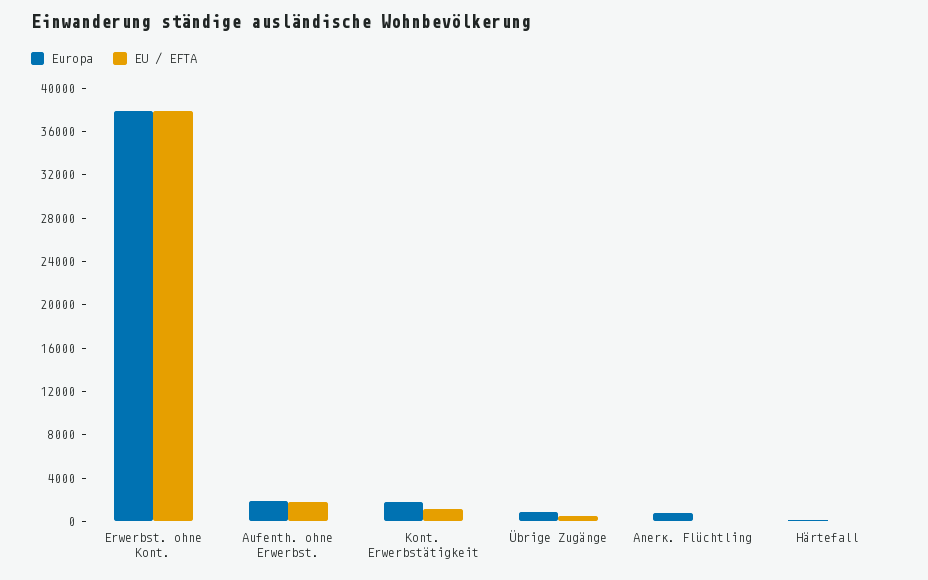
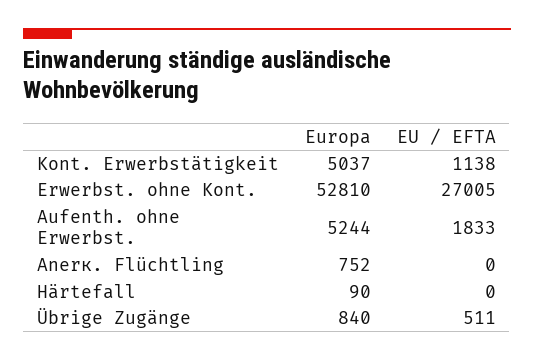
  {
    "Europa": {
-     "Erwerbst. ohne Kont.": 38000,
+     "Erwerbst. ohne Kont.": 52810,
-     "Aufenth. ohne Erwerbst.": 2000,
+     "Aufenth. ohne Erwerbst.": 5244,
-     "Kont. Erwerbstätigkeit": 2000,
+     "Kont. Erwerbstätigkeit": 5037,
      "Übrige Zugänge": 840,
      "Anerк. Flüchtling": 752,
      "Härtefall": 90
    },
    "EU / EFTA": {
-     "Erwerbst. ohne Kont.": 38000,
+     "Erwerbst. ohne Kont.": 27005,
      "Aufenth. ohne Erwerbst.": 1833,
      "Kont. Erwerbstätigkeit": 1138,
      "Übrige Zugänge": 511,
      "Anerк. Flüchtling": 0,
      "Härtefall": 0
    }
  }

